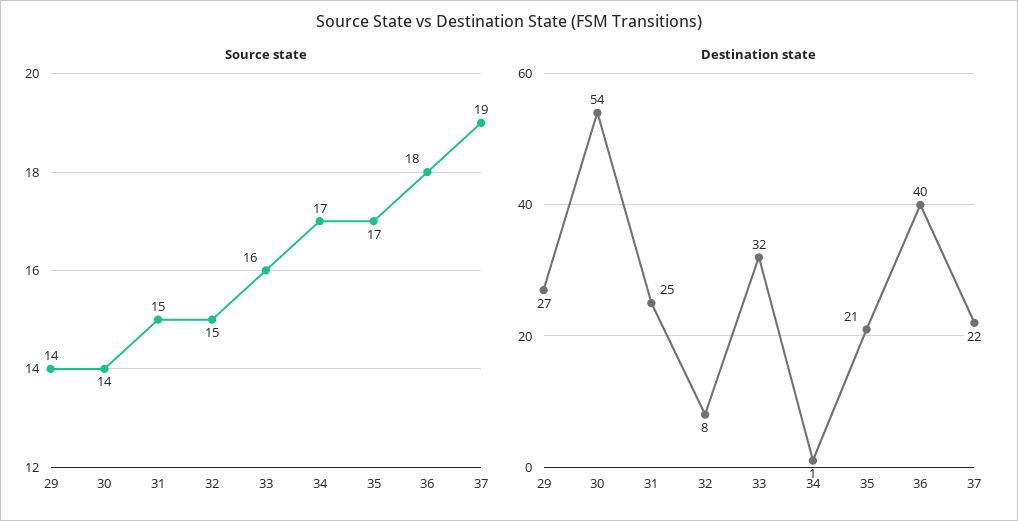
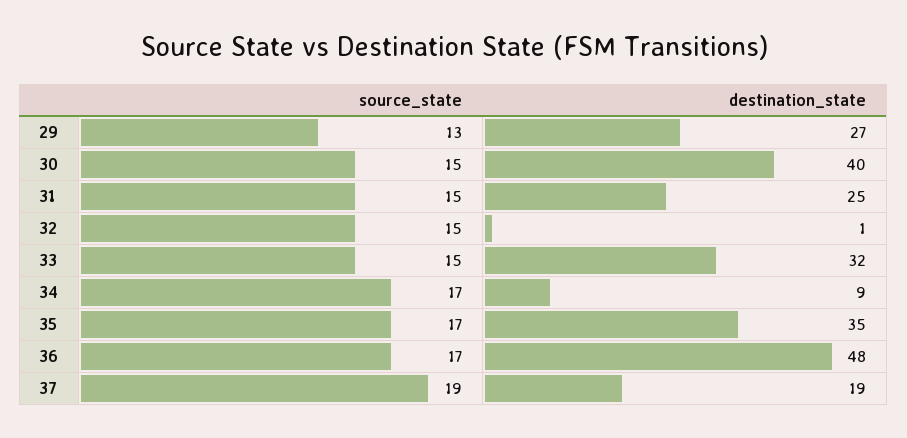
  {
    "Source state": {
-     "29": 14,
+     "29": 13,
-     "30": 14,
+     "30": 15,
      "31": 15,
      "32": 15,
-     "33": 16,
+     "33": 15,
      "34": 17,
      "35": 17,
-     "36": 18,
+     "36": 17,
      "37": 19
    },
    "Destination state": {
      "29": 27,
-     "30": 54,
+     "30": 40,
      "31": 25,
-     "32": 8,
+     "32": 1,
      "33": 32,
-     "34": 1,
+     "34": 9,
-     "35": 21,
+     "35": 35,
-     "36": 40,
+     "36": 48,
-     "37": 22
+     "37": 19
    }
  }

